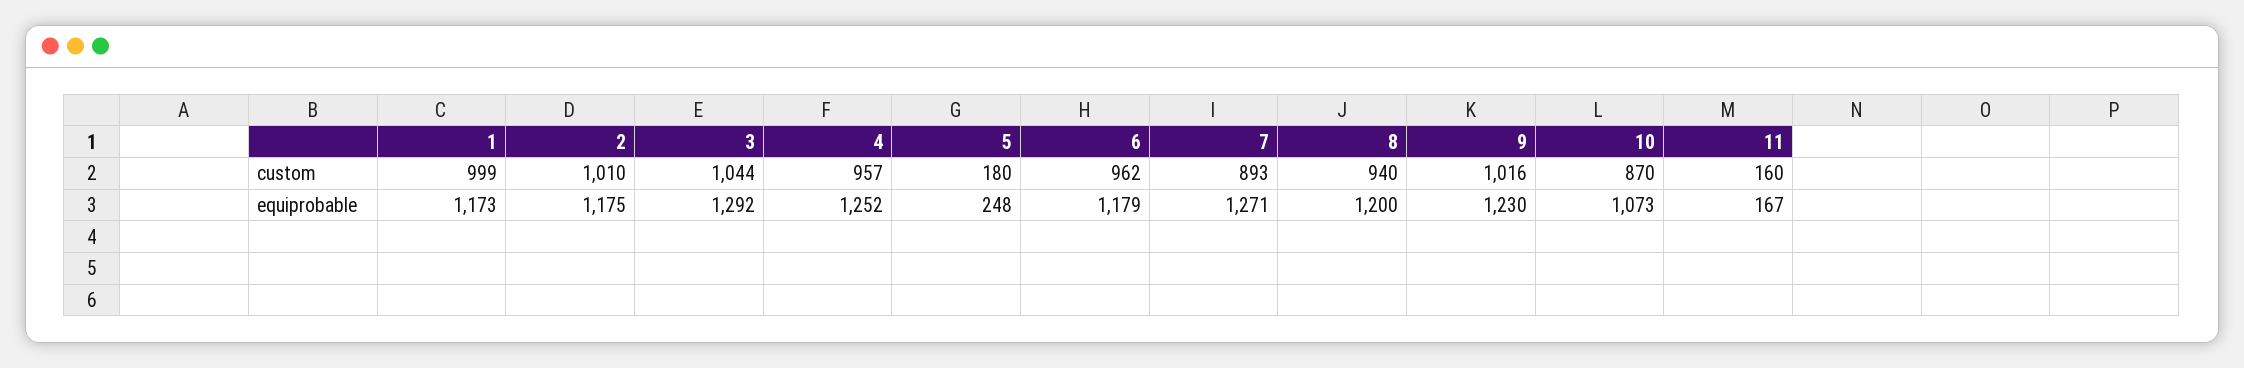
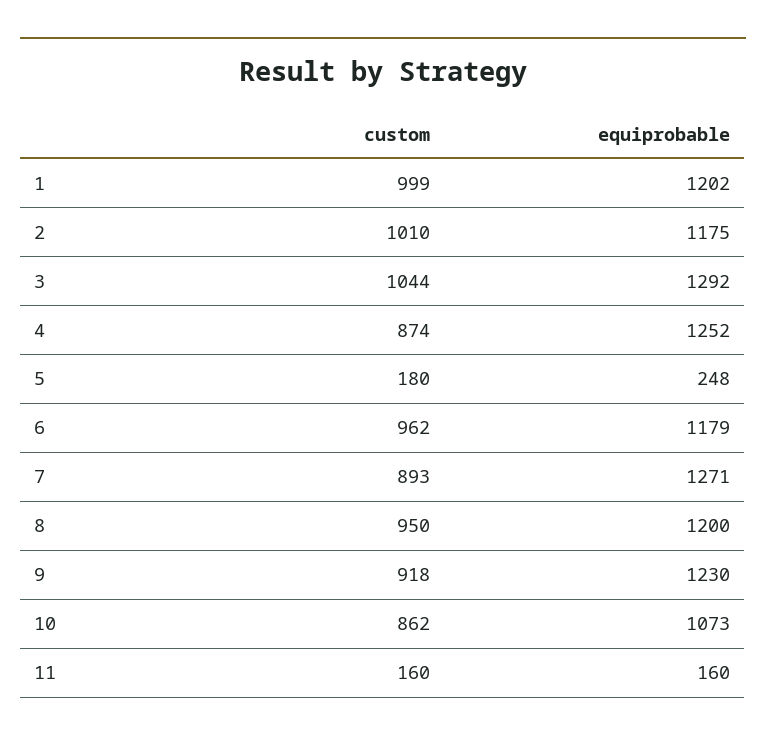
  {
    "1": {
      "custom": 999,
-     "equiprobable": 1173
+     "equiprobable": 1202
    },
    "2": {
      "custom": 1010,
      "equiprobable": 1175
    },
    "3": {
      "custom": 1044,
      "equiprobable": 1292
    },
    "4": {
-     "custom": 957,
+     "custom": 874,
      "equiprobable": 1252
    },
    "5": {
      "custom": 180,
      "equiprobable": 248
    },
    "6": {
      "custom": 962,
      "equiprobable": 1179
    },
    "7": {
      "custom": 893,
      "equiprobable": 1271
    },
    "8": {
-     "custom": 940,
+     "custom": 950,
      "equiprobable": 1200
    },
    "9": {
-     "custom": 1016,
+     "custom": 918,
      "equiprobable": 1230
    },
    "10": {
-     "custom": 870,
+     "custom": 862,
      "equiprobable": 1073
    },
    "11": {
      "custom": 160,
-     "equiprobable": 167
+     "equiprobable": 160
    }
  }

